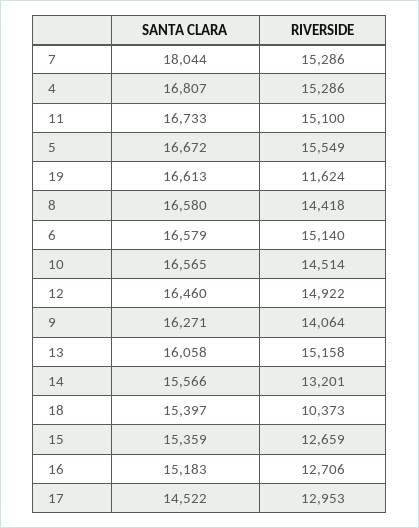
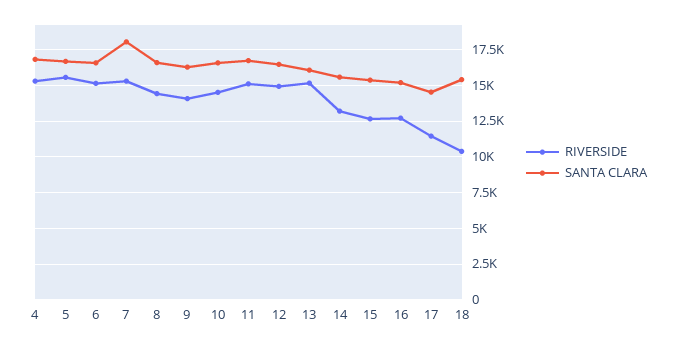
  {
    "SANTA CLARA": {
      "7": 18044,
      "4": 16807,
      "11": 16733,
      "5": 16672,
-     "19": 16613,
      "8": 16580,
      "6": 16579,
      "10": 16565,
      "12": 16460,
      "9": 16271,
      "13": 16058,
      "14": 15566,
      "18": 15397,
      "15": 15359,
      "16": 15183,
      "17": 14522
    },
    "RIVERSIDE": {
      "7": 15286,
      "4": 15286,
      "11": 15100,
      "5": 15549,
-     "19": 11624,
      "8": 14418,
      "6": 15140,
      "10": 14514,
      "12": 14922,
      "9": 14064,
      "13": 15158,
      "14": 13201,
      "18": 10373,
      "15": 12659,
      "16": 12706,
-     "17": 12953
+     "17": 11500
    }
  }

